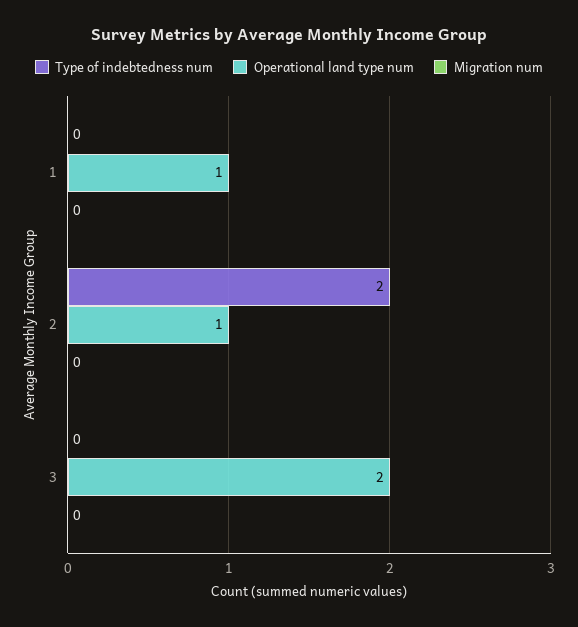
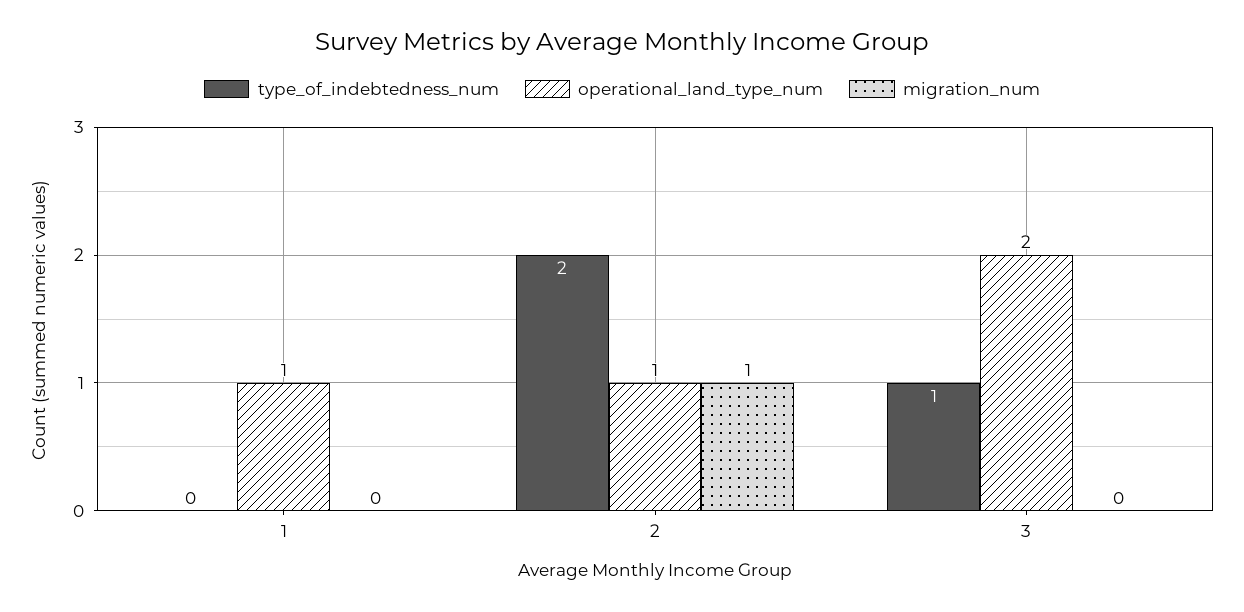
  {
    "Type of indebtedness num": {
      "1": 0,
      "2": 2,
-     "3": 0
+     "3": 1
    },
    "Operational land type num": {
      "1": 1,
      "2": 1,
      "3": 2
    },
    "Migration num": {
      "1": 0,
-     "2": 0,
+     "2": 1,
      "3": 0
    }
  }

